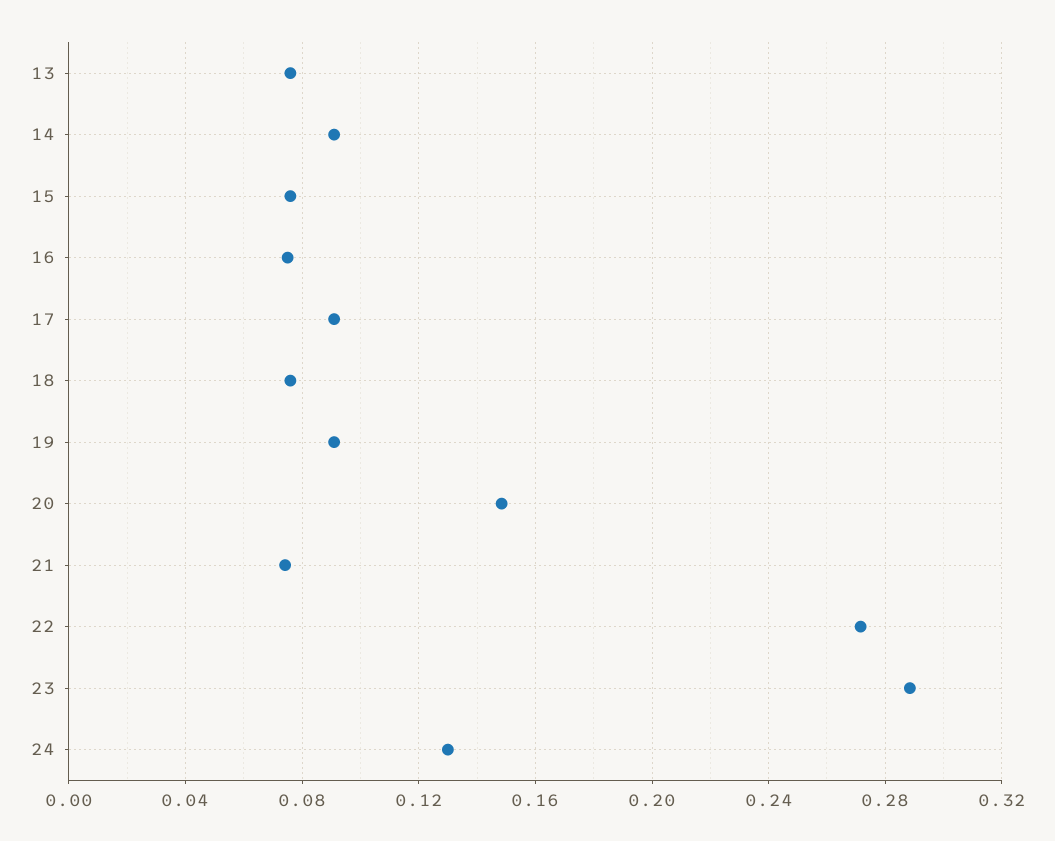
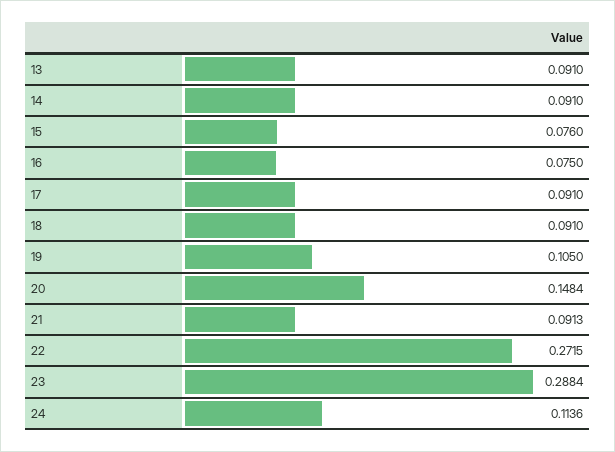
  {
-   "13": 0.075,
+   "13": 0.091,
    "14": 0.091,
    "15": 0.076,
    "16": 0.075,
    "17": 0.091,
-   "18": 0.075,
+   "18": 0.091,
-   "19": 0.09,
+   "19": 0.105,
    "20": 0.1484,
-   "21": 0.075,
+   "21": 0.0913,
    "22": 0.2715,
    "23": 0.2884,
-   "24": 0.13
+   "24": 0.1136
  }

